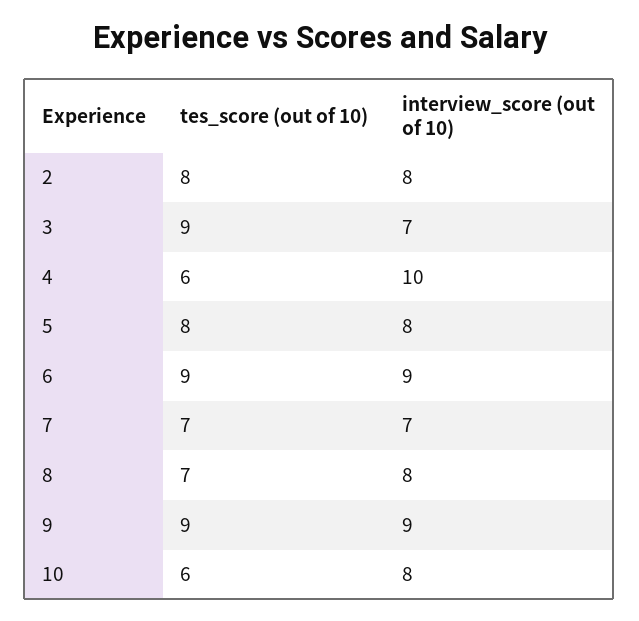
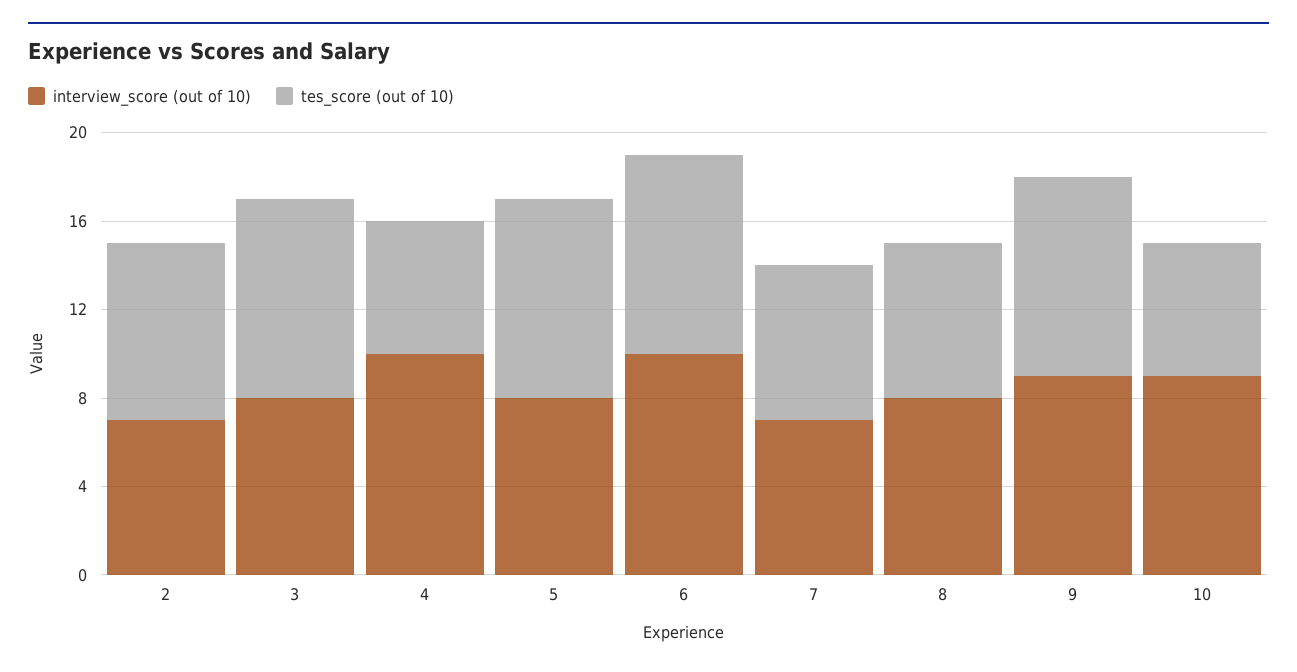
  {
    "tes_score (out of 10)": {
      "2": 8,
      "3": 9,
      "4": 6,
-     "5": 8,
+     "5": 9,
      "6": 9,
      "7": 7,
      "8": 7,
      "9": 9,
      "10": 6
    },
    "interview_score (out of 10)": {
-     "2": 8,
+     "2": 7,
-     "3": 7,
+     "3": 8,
      "4": 10,
      "5": 8,
-     "6": 9,
+     "6": 10,
      "7": 7,
      "8": 8,
      "9": 9,
-     "10": 8
+     "10": 9
    }
  }

